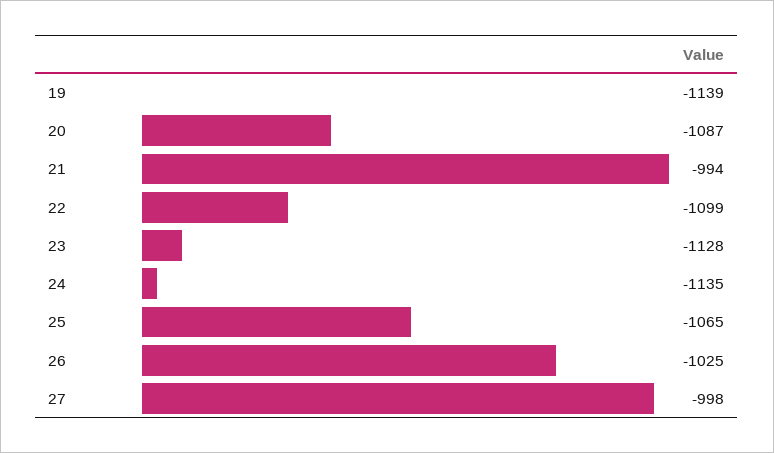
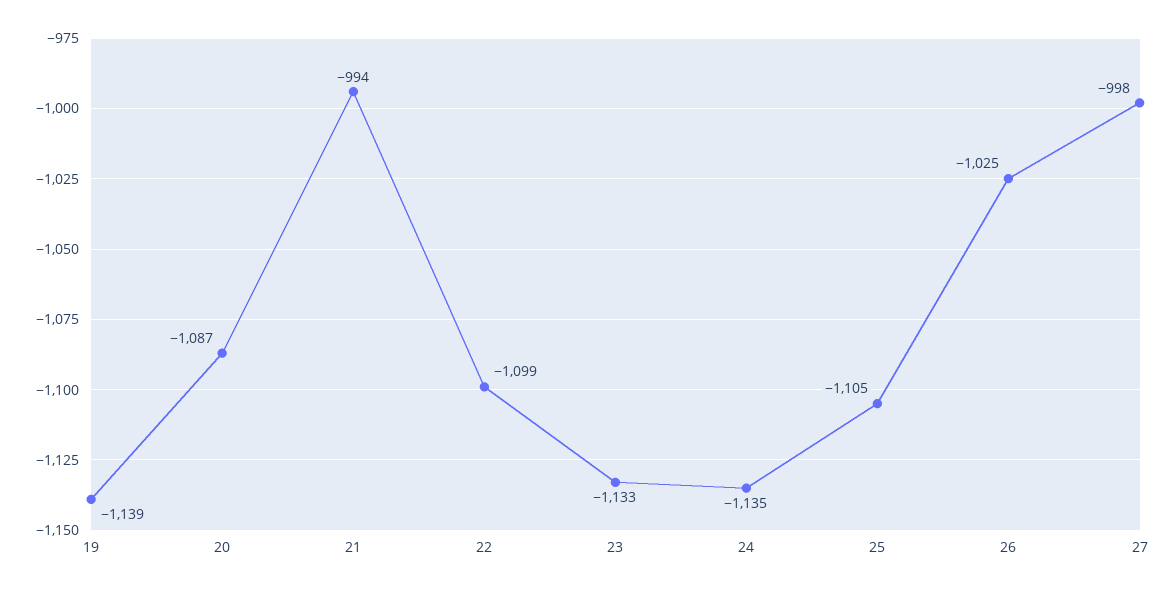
  {
    "19": -1139,
    "20": -1087,
    "21": -994,
    "22": -1099,
-   "23": -1128,
+   "23": -1133,
    "24": -1135,
-   "25": -1065,
+   "25": -1105,
    "26": -1025,
    "27": -998
  }

